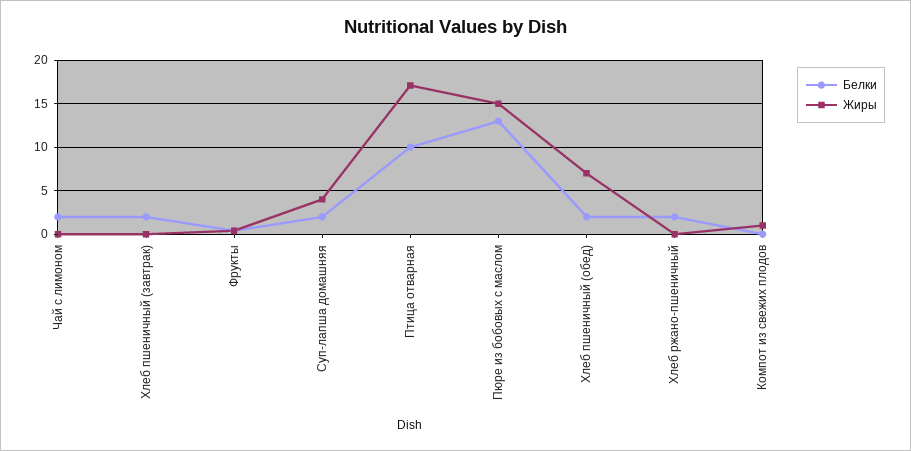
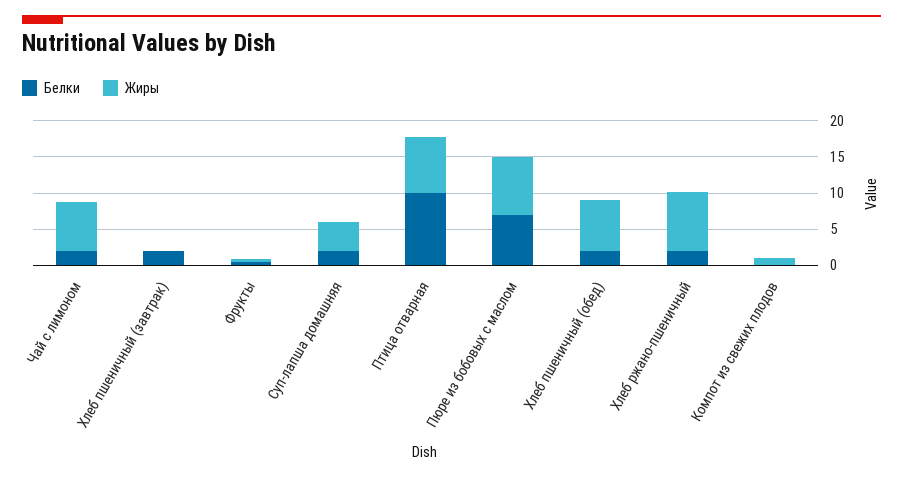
  {
    "Белки": {
      "Чай с лимоном": 2,
      "Хлеб пшеничный (завтрак)": 2,
      "Фрукты": 0,
      "Суп-лапша домашняя": 2,
      "Птица отварная": 10,
-     "Пюре из бобовых с маслом": 13,
+     "Пюре из бобовых с маслом": 7.5,
      "Хлеб пшеничный (обед)": 2,
      "Хлеб ржано-пшеничный": 2,
      "Компот из свежих плодов": 0
    },
    "Жиры": {
-     "Чай с лимоном": 0,
+     "Чай с лимоном": 7.5,
      "Хлеб пшеничный (завтрак)": 0,
      "Фрукты": 0,
      "Суп-лапша домашняя": 4,
-     "Птица отварная": 17,
+     "Птица отварная": 7.5,
-     "Пюре из бобовых с маслом": 15,
+     "Пюре из бобовых с маслом": 7.5,
      "Хлеб пшеничный (обед)": 7,
-     "Хлеб ржано-пшеничный": 0,
+     "Хлеб ржано-пшеничный": 7.5,
      "Компот из свежих плодов": 1
    }
  }

